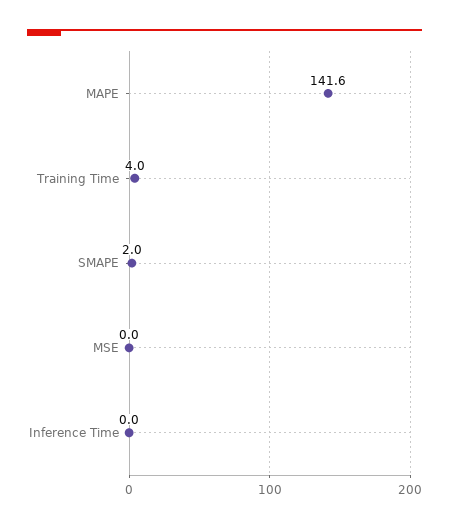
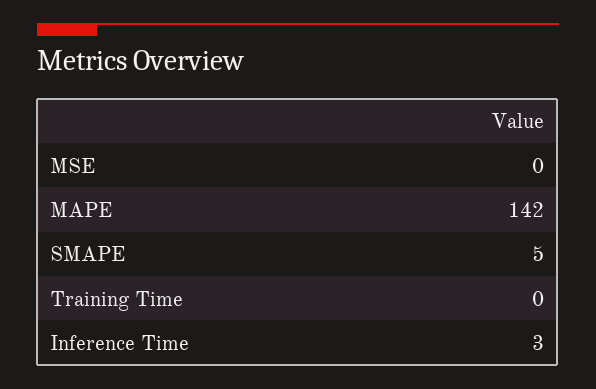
  {
    "MAPE": 141.6,
-   "Training Time": 4,
+   "Training Time": 0,
-   "SMAPE": 2,
+   "SMAPE": 5,
    "MSE": 0,
-   "Inference Time": 0
+   "Inference Time": 3
  }

